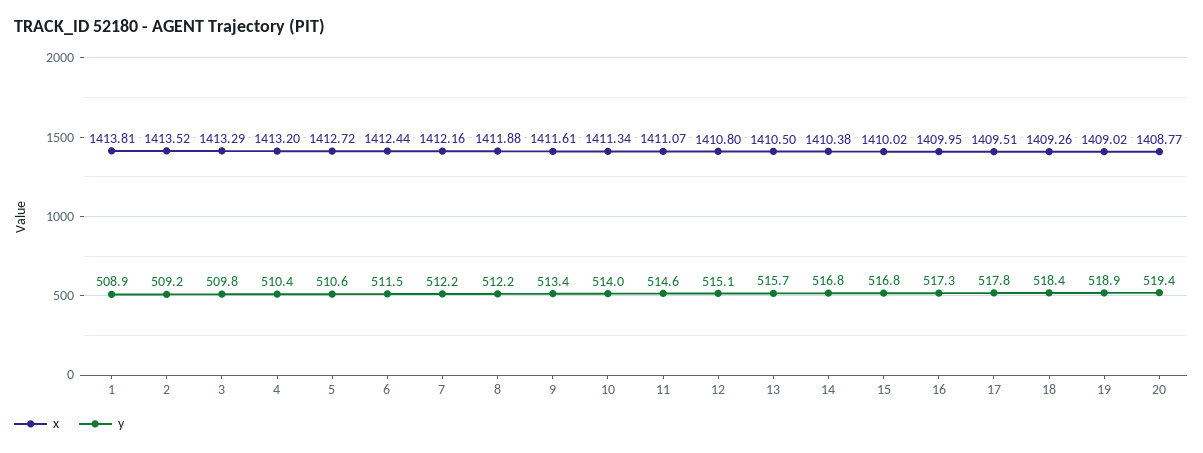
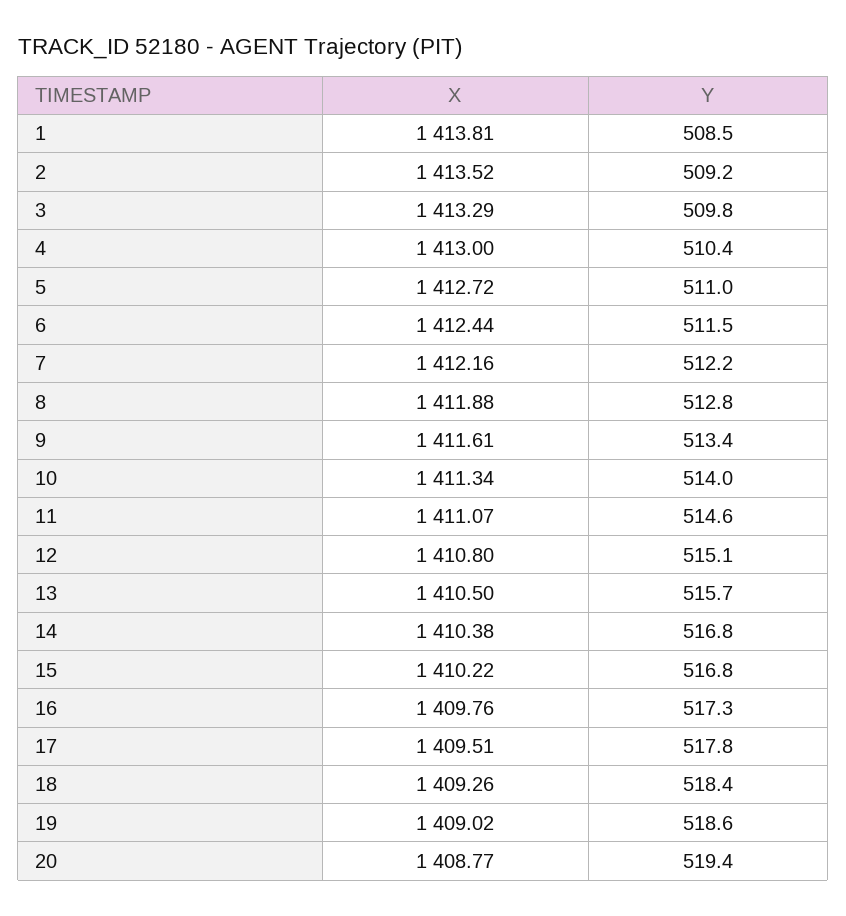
  {
    "x": {
      "1": 1413.81,
      "2": 1413.52,
      "3": 1413.29,
-     "4": 1413.2,
+     "4": 1413,
      "5": 1412.72,
      "6": 1412.44,
      "7": 1412.16,
      "8": 1411.88,
      "9": 1411.61,
      "10": 1411.34,
      "11": 1411.07,
      "12": 1410.8,
      "13": 1410.5,
      "14": 1410.38,
-     "15": 1410.02,
+     "15": 1410.22,
-     "16": 1409.95,
+     "16": 1409.76,
      "17": 1409.51,
      "18": 1409.26,
      "19": 1409.02,
      "20": 1408.77
    },
    "y": {
-     "1": 508.9,
+     "1": 508.5,
      "2": 509.2,
      "3": 509.8,
      "4": 510.4,
-     "5": 510.6,
+     "5": 511,
      "6": 511.5,
      "7": 512.2,
-     "8": 512.2,
+     "8": 512.8,
      "9": 513.4,
      "10": 514,
      "11": 514.6,
      "12": 515.1,
      "13": 515.7,
      "14": 516.8,
      "15": 516.8,
      "16": 517.3,
      "17": 517.8,
      "18": 518.4,
-     "19": 518.9,
+     "19": 518.6,
      "20": 519.4
    }
  }

